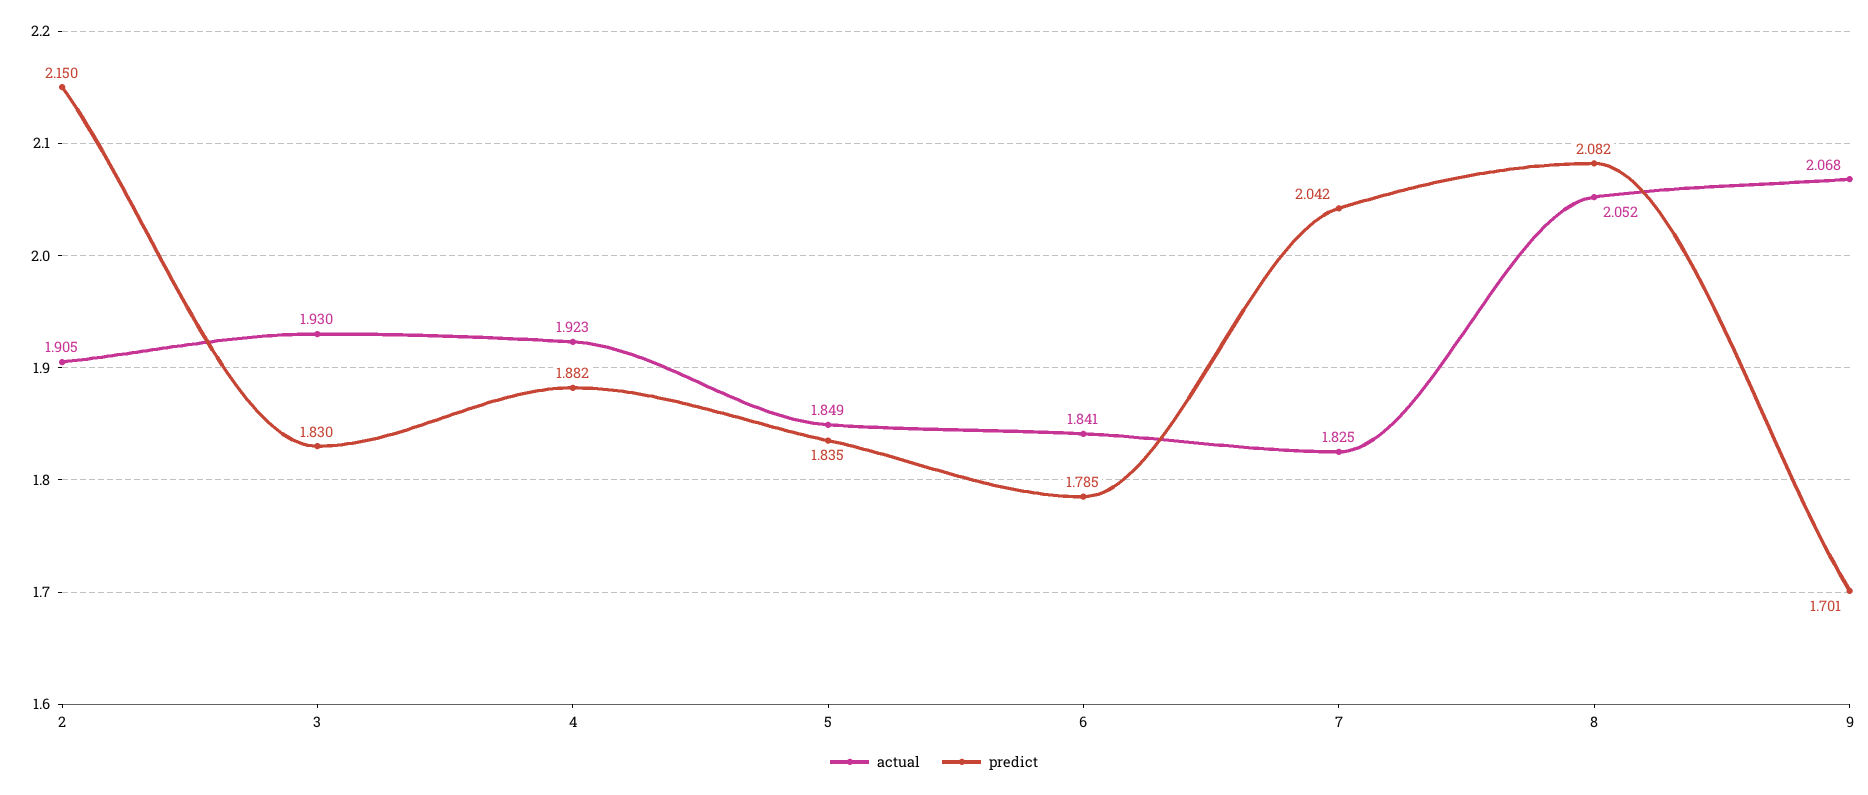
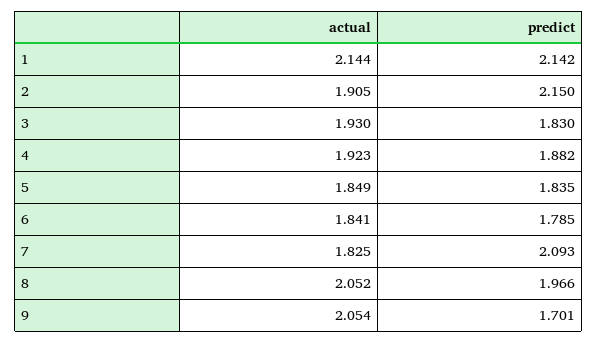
  {
    "actual": {
      "2": 1.905,
      "3": 1.93,
      "4": 1.923,
      "5": 1.849,
      "6": 1.841,
      "7": 1.825,
      "8": 2.052,
-     "9": 2.068
+     "9": 2.054,
+     "1": 2.144
    },
    "predict": {
      "2": 2.15,
      "3": 1.83,
      "4": 1.882,
      "5": 1.835,
      "6": 1.785,
-     "7": 2.042,
+     "7": 2.093,
-     "8": 2.082,
+     "8": 1.966,
-     "9": 1.701
+     "9": 1.701,
+     "1": 2.142
    }
  }

